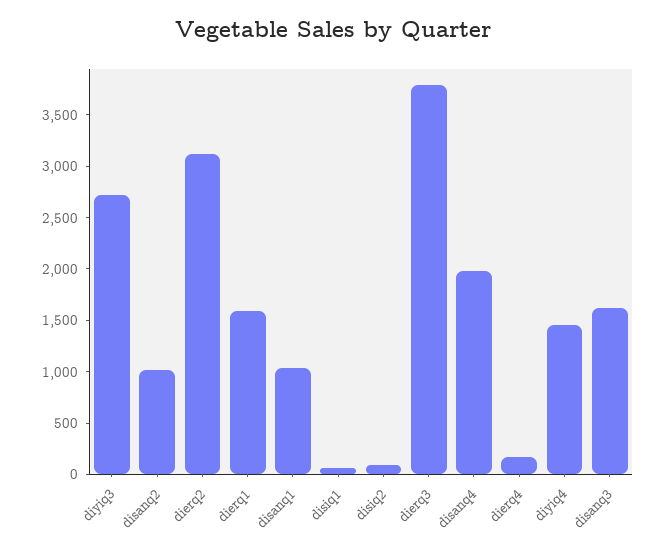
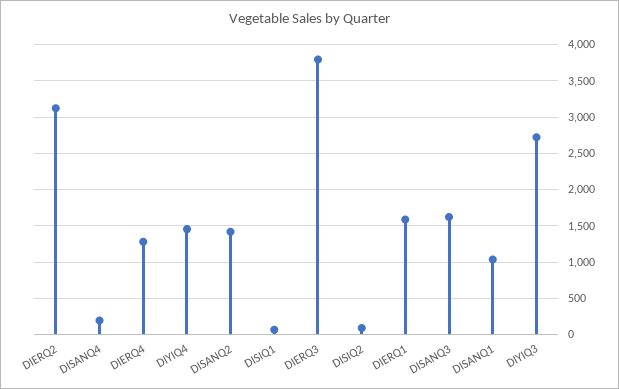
  {
    "diyiq3": 2700,
-   "disanq2": 1000,
+   "disanq2": 1400,
    "dierq2": 3100,
    "dierq1": 1600,
    "disanq1": 1000,
    "disiq1": 100,
    "disiq2": 100,
    "dierq3": 3800,
-   "disanq4": 2000,
+   "disanq4": 200,
-   "dierq4": 200,
+   "dierq4": 1300,
    "diyiq4": 1500,
    "disanq3": 1600
  }

